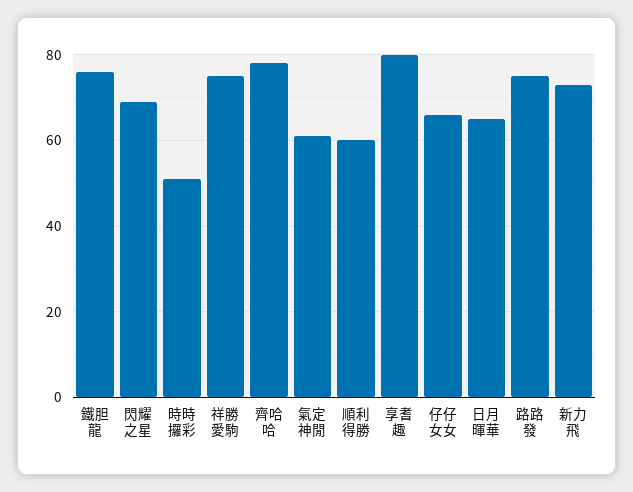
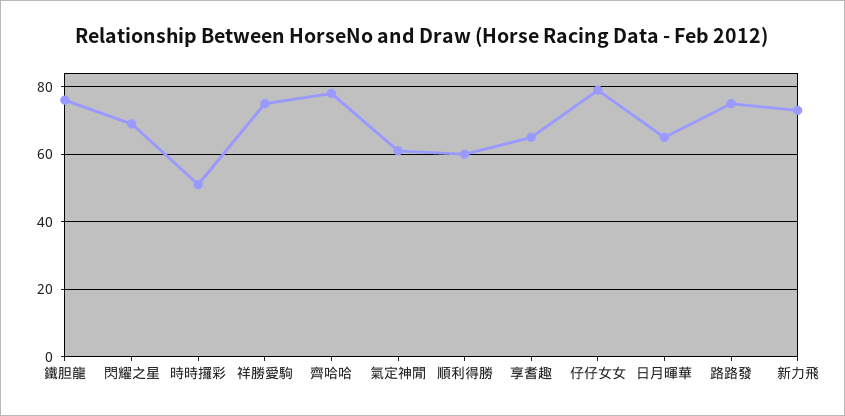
  {
    "鐵胆龍": 75,
    "閃耀之星": 70,
    "時時攞彩": 50,
    "祥勝愛駒": 75,
    "齊哈哈": 80,
    "氣定神閒": 60,
    "順利得勝": 60,
-   "享耆趣": 80,
+   "享耆趣": 65,
-   "仔仔女女": 65,
+   "仔仔女女": 80,
    "日月暉華": 65,
    "路路發": 75,
    "新力飛": 75
  }

